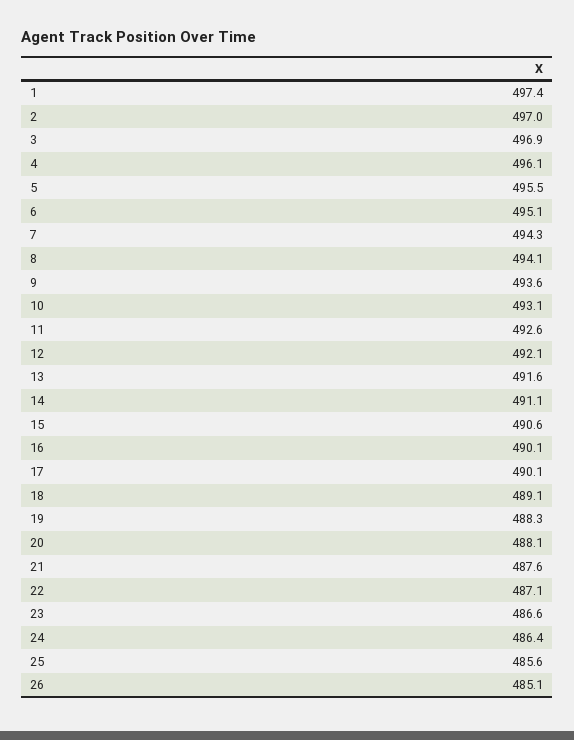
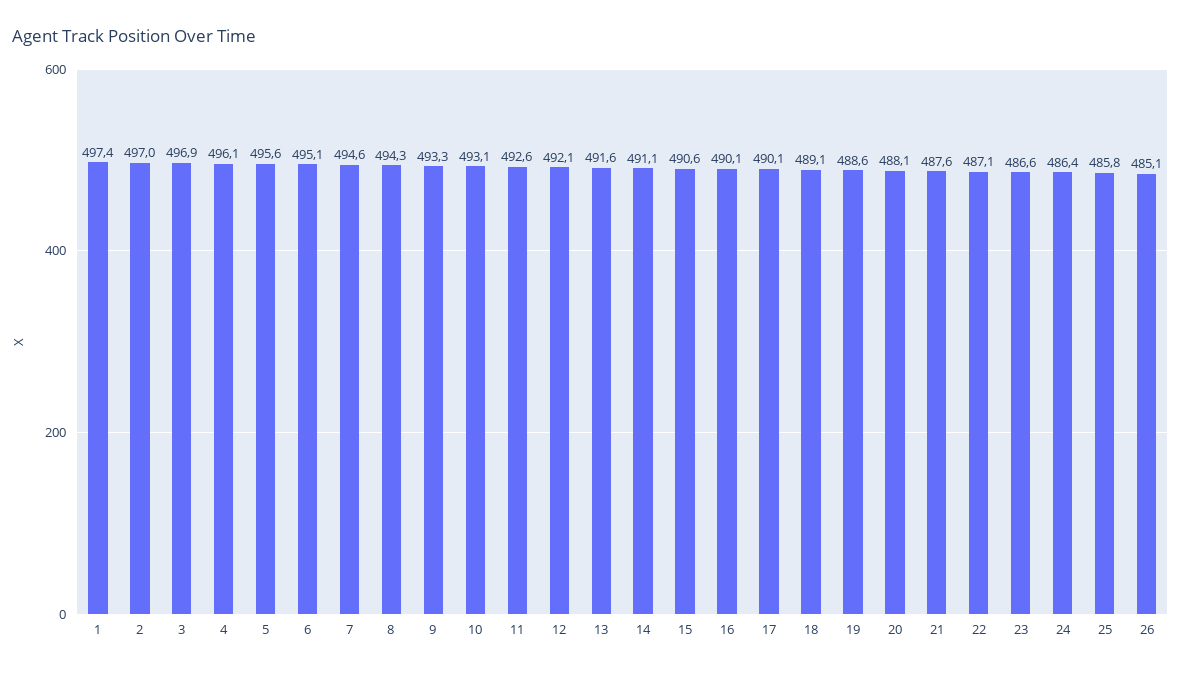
  {
    "1": 497.4,
    "2": 497,
    "3": 496.9,
    "4": 496.1,
-   "5": 495.5,
+   "5": 495.6,
    "6": 495.1,
-   "7": 494.3,
+   "7": 494.6,
-   "8": 494.1,
+   "8": 494.3,
-   "9": 493.6,
+   "9": 493.3,
    "10": 493.1,
    "11": 492.6,
    "12": 492.1,
    "13": 491.6,
    "14": 491.1,
    "15": 490.6,
    "16": 490.1,
    "17": 490.1,
    "18": 489.1,
-   "19": 488.3,
+   "19": 488.6,
    "20": 488.1,
    "21": 487.6,
    "22": 487.1,
    "23": 486.6,
    "24": 486.4,
-   "25": 485.6,
+   "25": 485.8,
    "26": 485.1
  }

